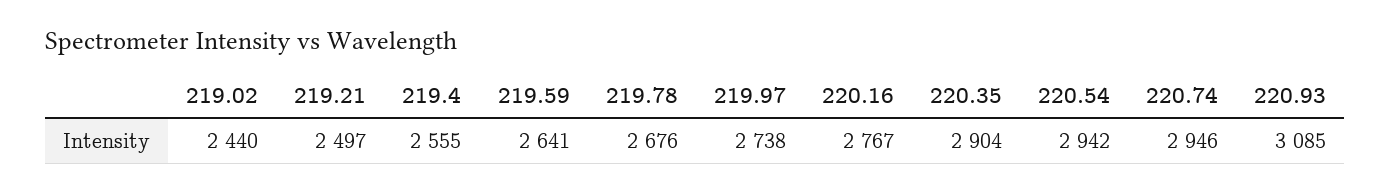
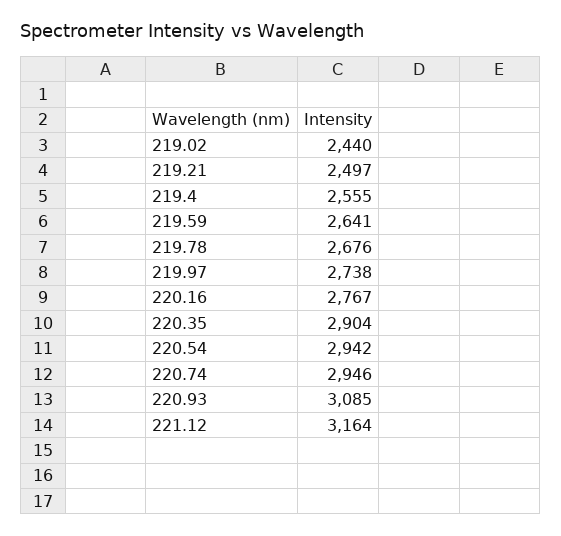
  {
    "219.02": 2440,
    "219.21": 2497,
    "219.4": 2555,
    "219.59": 2641,
    "219.78": 2676,
    "219.97": 2738,
    "220.16": 2767,
    "220.35": 2904,
    "220.54": 2942,
    "220.74": 2946,
-   "220.93": 3085
+   "220.93": 3085,
+   "221.12": 3164
  }

